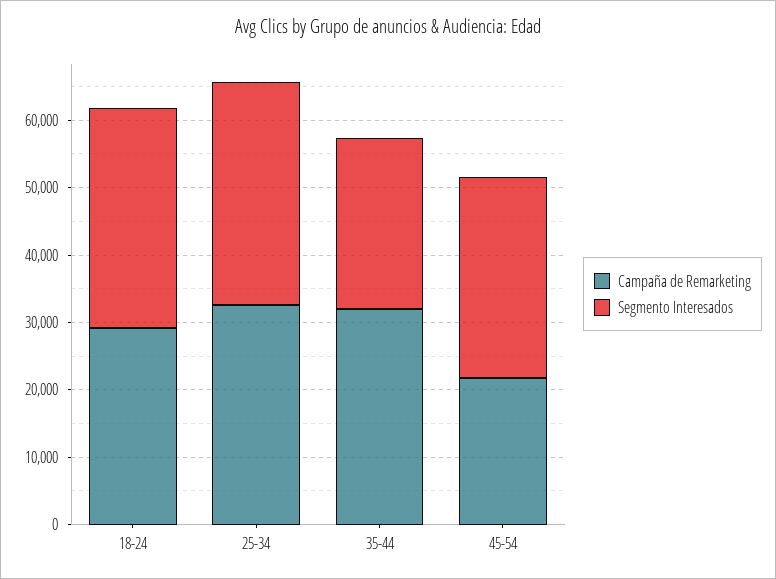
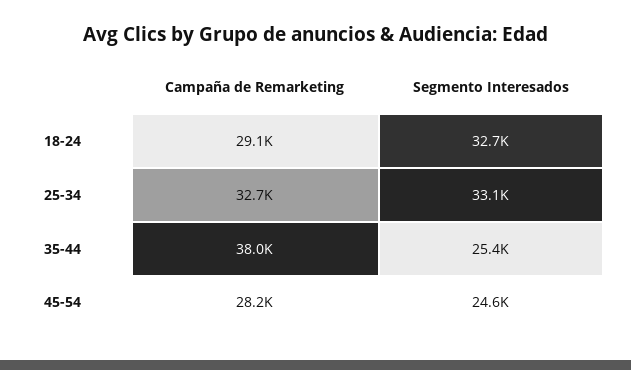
  {
    "Campaña de Remarketing": {
      "18-24": 29100,
      "25-34": 32700,
-     "35-44": 32000,
+     "35-44": 38000,
-     "45-54": 22000
+     "45-54": 28200
    },
    "Segmento Interesados": {
      "18-24": 32700,
      "25-34": 33100,
      "35-44": 25400,
-     "45-54": 30000
+     "45-54": 24600
    }
  }

